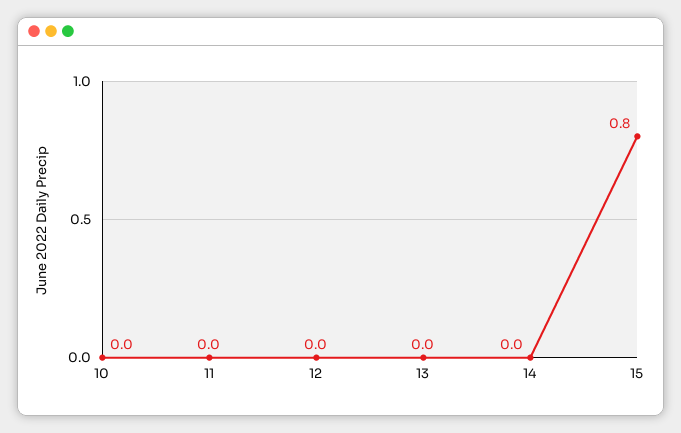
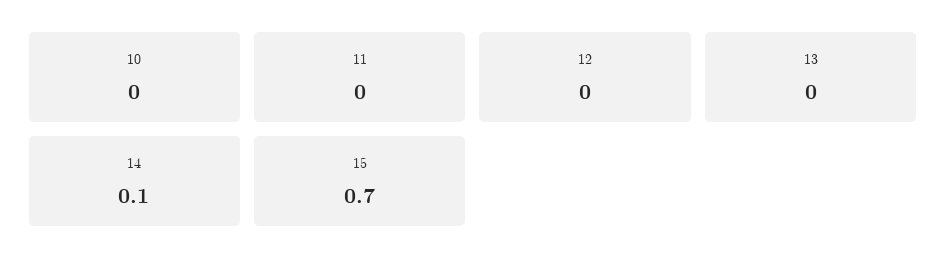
  {
    "10": 0,
    "11": 0,
    "12": 0,
    "13": 0,
-   "14": 0,
+   "14": 0.1,
-   "15": 0.8
+   "15": 0.7
  }

